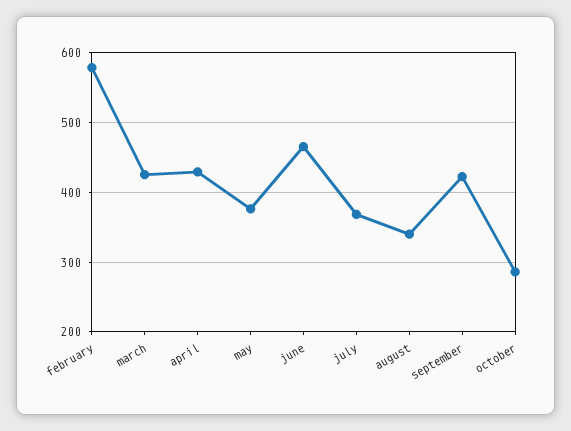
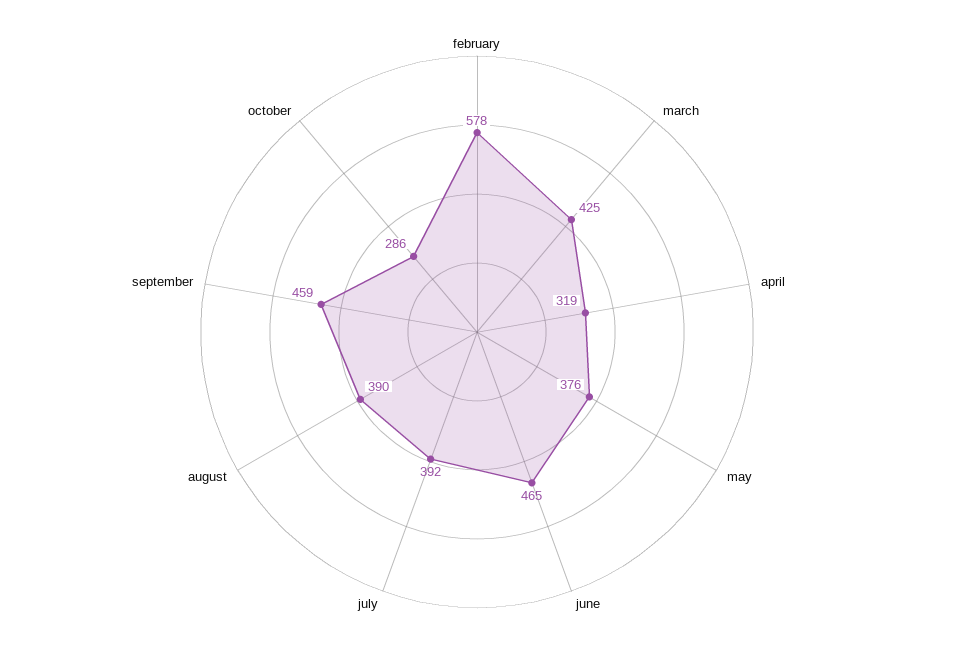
  {
    "february": 578,
    "march": 425,
-   "april": 430,
+   "april": 319,
    "may": 376,
    "june": 465,
-   "july": 370,
+   "july": 392,
-   "august": 340,
+   "august": 390,
-   "september": 420,
+   "september": 459,
    "october": 286
  }

